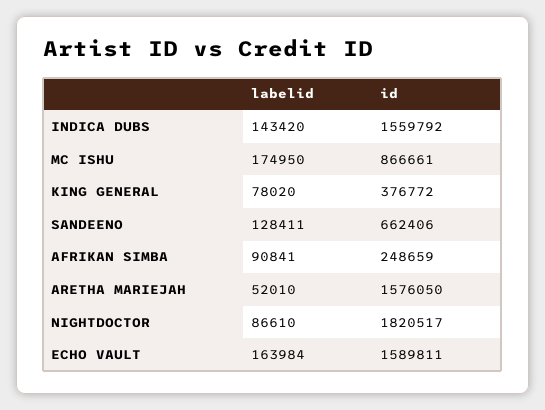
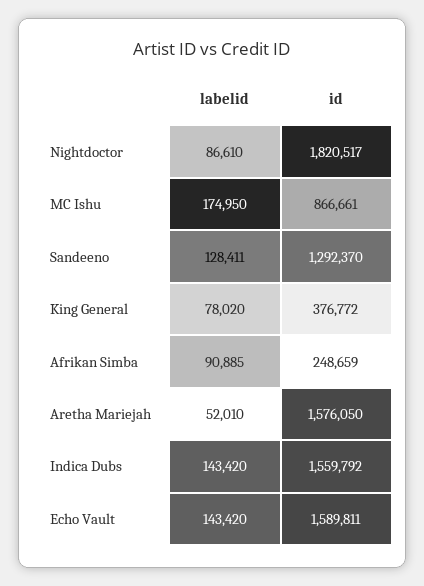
  {
    "labelid": {
      "INDICA DUBS": 143420,
      "MC ISHU": 174950,
      "KING GENERAL": 78020,
      "SANDEENO": 128411,
-     "AFRIKAN SIMBA": 90841,
+     "AFRIKAN SIMBA": 90885,
      "ARETHA MARIEJAH": 52010,
      "NIGHTDOCTOR": 86610,
-     "ECHO VAULT": 163984
+     "ECHO VAULT": 143420
    },
    "id": {
      "INDICA DUBS": 1559792,
      "MC ISHU": 866661,
      "KING GENERAL": 376772,
-     "SANDEENO": 662406,
+     "SANDEENO": 1292370,
      "AFRIKAN SIMBA": 248659,
      "ARETHA MARIEJAH": 1576050,
      "NIGHTDOCTOR": 1820517,
      "ECHO VAULT": 1589811
    }
  }

